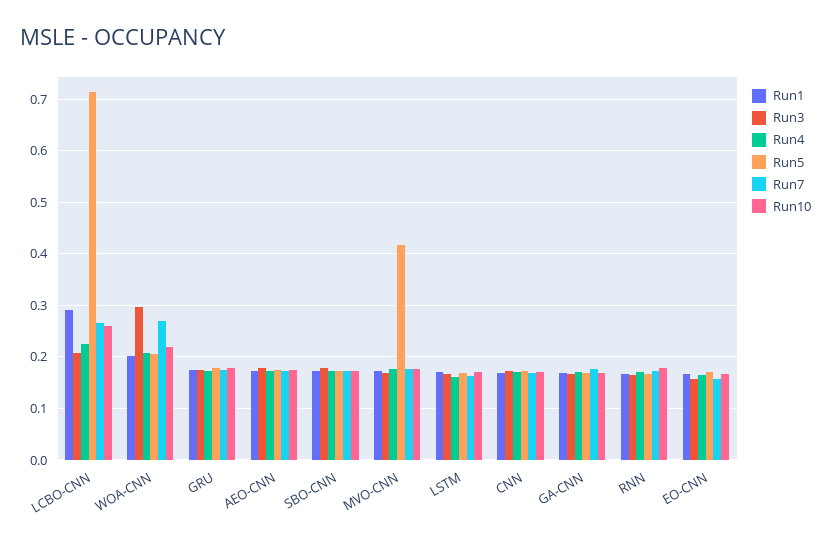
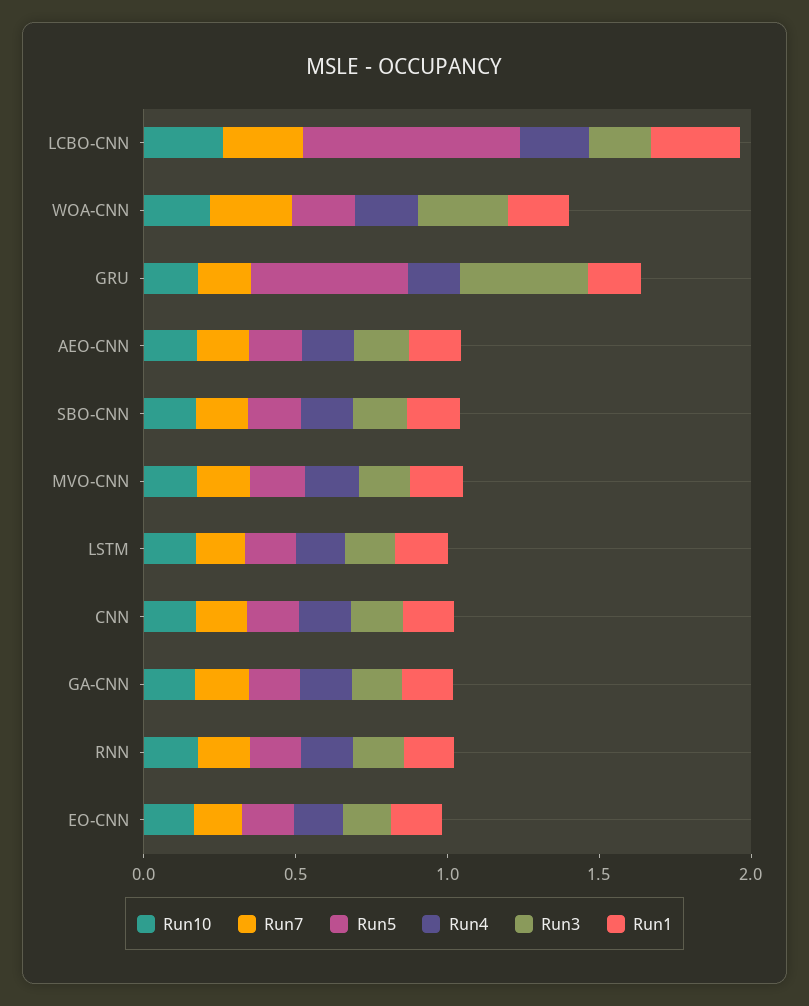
  {
    "Run1": {
      "LCBO-CNN": 0.3,
      "WOA-CNN": 0.2,
      "GRU": 0.18,
      "AEO-CNN": 0.18,
      "SBO-CNN": 0.18,
      "MVO-CNN": 0.18,
      "LSTM": 0.18,
      "CNN": 0.16,
      "GA-CNN": 0.16,
      "RNN": 0.16,
      "EO-CNN": 0.16
    },
    "Run3": {
      "LCBO-CNN": 0.2,
      "WOA-CNN": 0.3,
-     "GRU": 0.18,
+     "GRU": 0.4,
      "AEO-CNN": 0.18,
      "SBO-CNN": 0.18,
      "MVO-CNN": 0.16,
      "LSTM": 0.16,
      "CNN": 0.18,
      "GA-CNN": 0.16,
      "RNN": 0.16,
      "EO-CNN": 0.16
    },
    "Run4": {
      "LCBO-CNN": 0.22,
      "WOA-CNN": 0.2,
      "GRU": 0.18,
      "AEO-CNN": 0.18,
      "SBO-CNN": 0.18,
      "MVO-CNN": 0.18,
      "LSTM": 0.16,
      "CNN": 0.18,
      "GA-CNN": 0.18,
      "RNN": 0.18,
      "EO-CNN": 0.16
    },
    "Run5": {
      "LCBO-CNN": 0.72,
      "WOA-CNN": 0.2,
-     "GRU": 0.18,
+     "GRU": 0.5,
      "AEO-CNN": 0.18,
      "SBO-CNN": 0.18,
-     "MVO-CNN": 0.42,
+     "MVO-CNN": 0.2,
      "LSTM": 0.16,
      "CNN": 0.18,
      "GA-CNN": 0.16,
      "RNN": 0.16,
      "EO-CNN": 0.18
    },
    "Run7": {
      "LCBO-CNN": 0.26,
      "WOA-CNN": 0.26,
      "GRU": 0.18,
      "AEO-CNN": 0.18,
      "SBO-CNN": 0.18,
      "MVO-CNN": 0.18,
      "LSTM": 0.16,
      "CNN": 0.16,
      "GA-CNN": 0.18,
      "RNN": 0.18,
      "EO-CNN": 0.16
    },
    "Run10": {
      "LCBO-CNN": 0.26,
      "WOA-CNN": 0.22,
      "GRU": 0.18,
      "AEO-CNN": 0.18,
      "SBO-CNN": 0.18,
      "MVO-CNN": 0.18,
      "LSTM": 0.18,
      "CNN": 0.18,
      "GA-CNN": 0.16,
      "RNN": 0.18,
      "EO-CNN": 0.16
    }
  }

